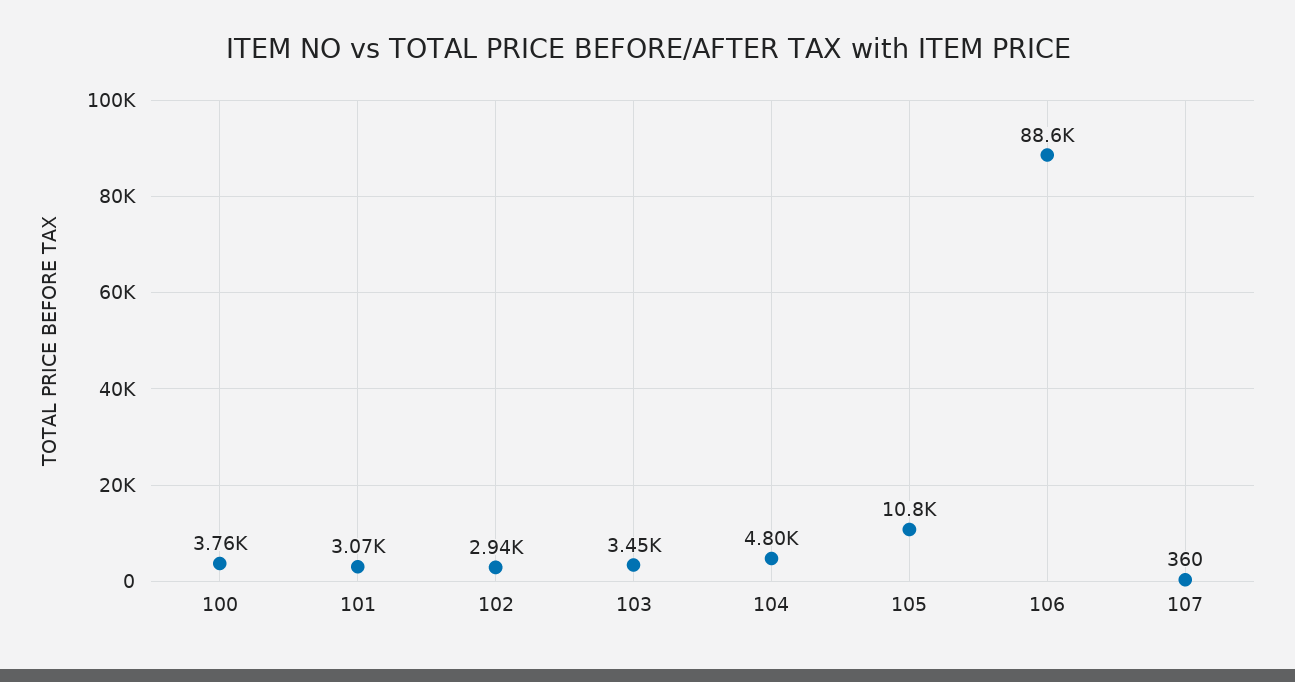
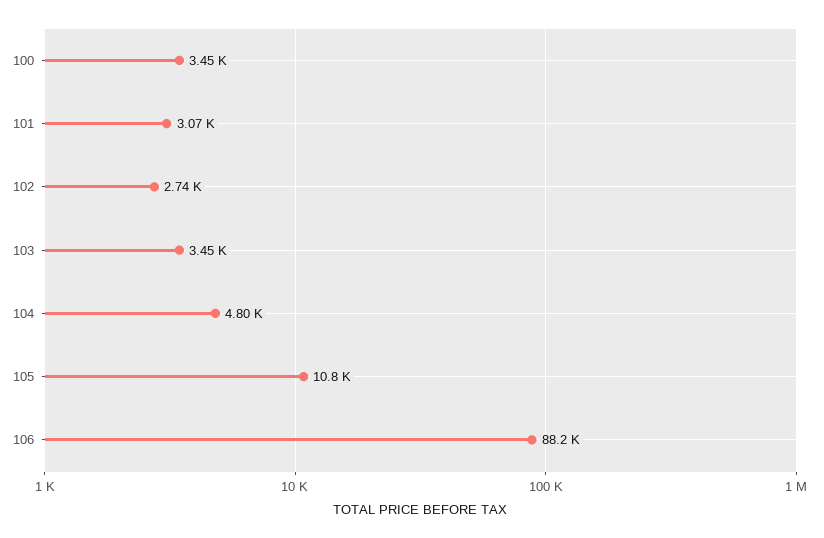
  {
-   "100": 3760,
+   "100": 3450,
    "101": 3070,
-   "102": 2940,
+   "102": 2740,
    "103": 3450,
    "104": 4800,
    "105": 10800,
-   "106": 88600,
+   "106": 88200
-   "107": 360
  }

